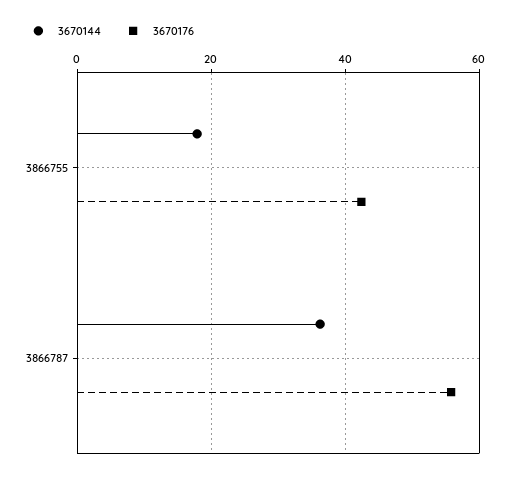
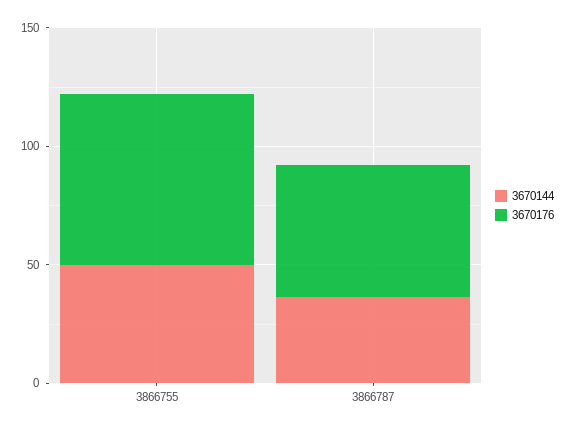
  {
    "3670144": {
-     "3866755": 18,
+     "3866755": 50,
      "3866787": 36
    },
    "3670176": {
-     "3866755": 42,
+     "3866755": 70,
      "3866787": 56
    }
  }

